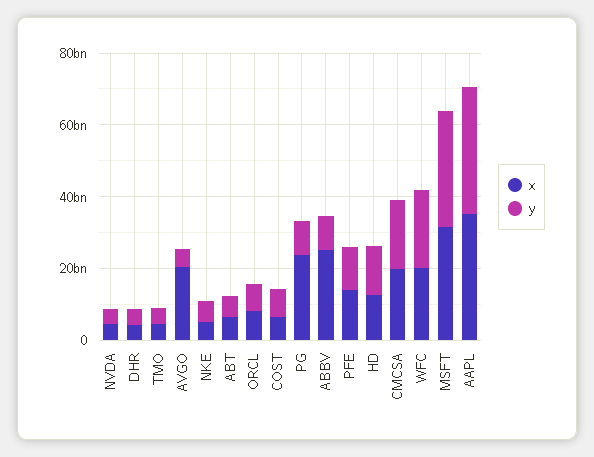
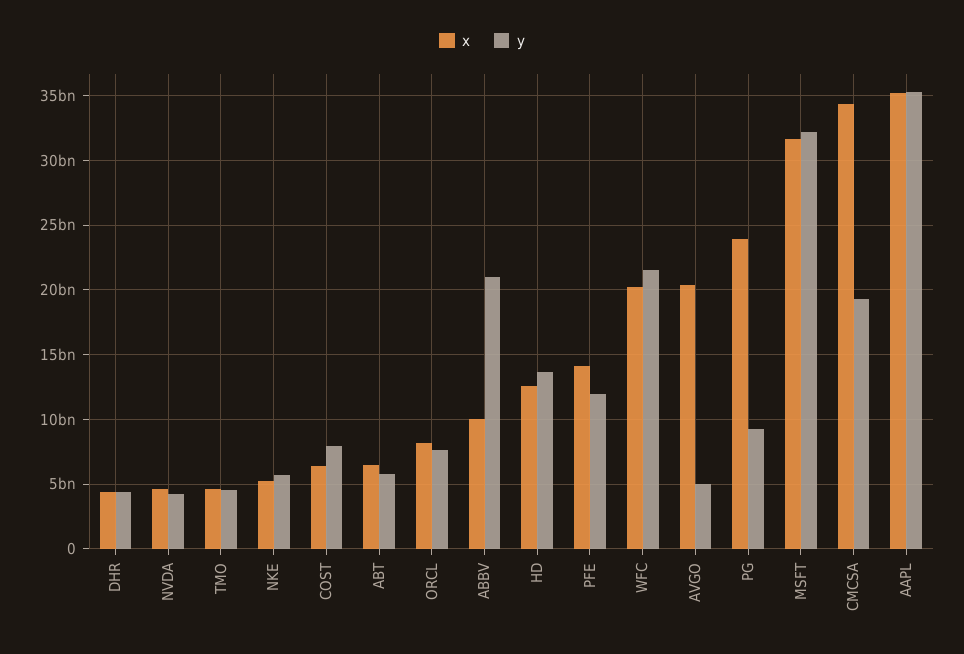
  {
    "x": {
      "NVDA": 4500000000,
      "DHR": 4500000000,
      "TMO": 4500000000,
      "AVGO": 20500000000,
      "NKE": 5000000000,
      "ABT": 6500000000,
      "ORCL": 8000000000,
      "COST": 6500000000,
      "PG": 24000000000,
-     "ABBV": 25000000000,
+     "ABBV": 10000000000,
      "PFE": 14000000000,
      "HD": 12500000000,
-     "CMCSA": 20000000000,
+     "CMCSA": 34500000000,
      "WFC": 20000000000,
      "MSFT": 31500000000,
      "AAPL": 35000000000
    },
    "y": {
      "NVDA": 4000000000,
      "DHR": 4500000000,
      "TMO": 4500000000,
      "AVGO": 5000000000,
      "NKE": 5500000000,
      "ABT": 6000000000,
      "ORCL": 7500000000,
      "COST": 8000000000,
      "PG": 9500000000,
-     "ABBV": 10000000000,
+     "ABBV": 21000000000,
      "PFE": 12000000000,
      "HD": 13500000000,
      "CMCSA": 19500000000,
      "WFC": 21500000000,
      "MSFT": 32000000000,
      "AAPL": 35500000000
    }
  }

